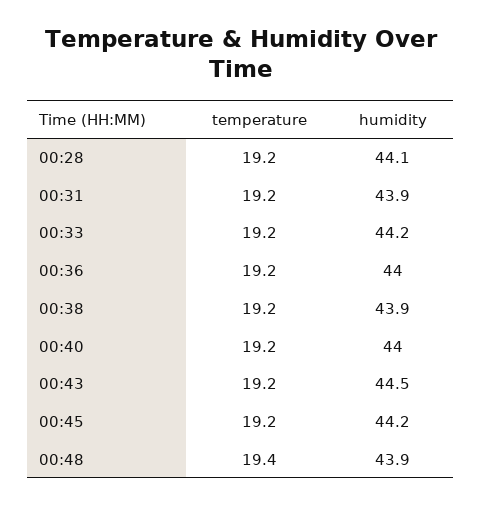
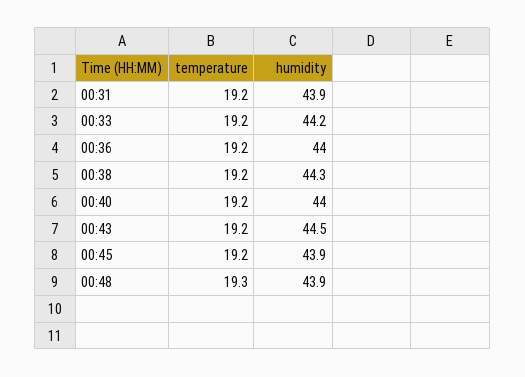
  {
    "temperature": {
-     "00:28": 19.2,
      "00:31": 19.2,
      "00:33": 19.2,
      "00:36": 19.2,
      "00:38": 19.2,
      "00:40": 19.2,
      "00:43": 19.2,
      "00:45": 19.2,
-     "00:48": 19.4
+     "00:48": 19.3
    },
    "humidity": {
-     "00:28": 44.1,
      "00:31": 43.9,
      "00:33": 44.2,
      "00:36": 44,
-     "00:38": 43.9,
+     "00:38": 44.3,
      "00:40": 44,
      "00:43": 44.5,
-     "00:45": 44.2,
+     "00:45": 43.9,
      "00:48": 43.9
    }
  }

